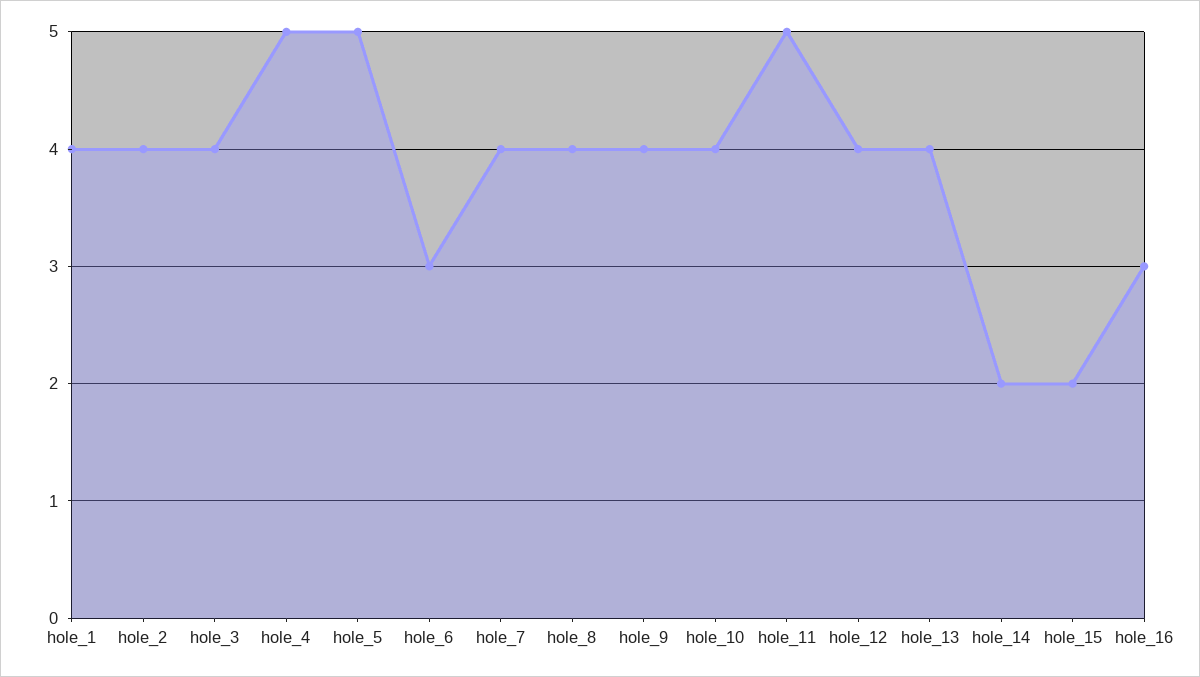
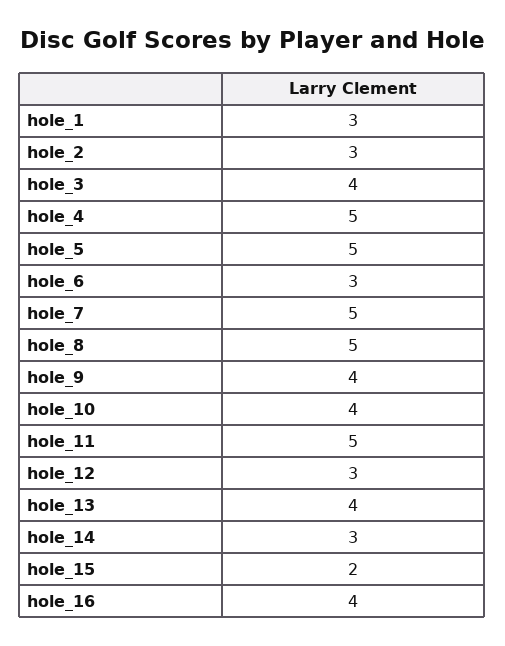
  {
-   "hole_1": 4,
+   "hole_1": 3,
-   "hole_2": 4,
+   "hole_2": 3,
    "hole_3": 4,
    "hole_4": 5,
    "hole_5": 5,
    "hole_6": 3,
-   "hole_7": 4,
+   "hole_7": 5,
-   "hole_8": 4,
+   "hole_8": 5,
    "hole_9": 4,
    "hole_10": 4,
    "hole_11": 5,
-   "hole_12": 4,
+   "hole_12": 3,
    "hole_13": 4,
-   "hole_14": 2,
+   "hole_14": 3,
    "hole_15": 2,
-   "hole_16": 3
+   "hole_16": 4
  }

